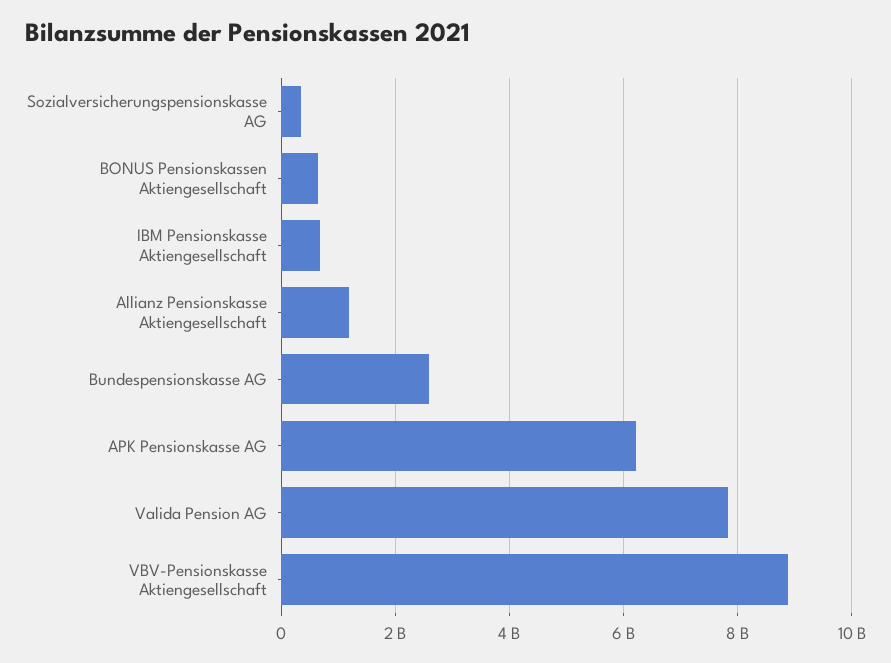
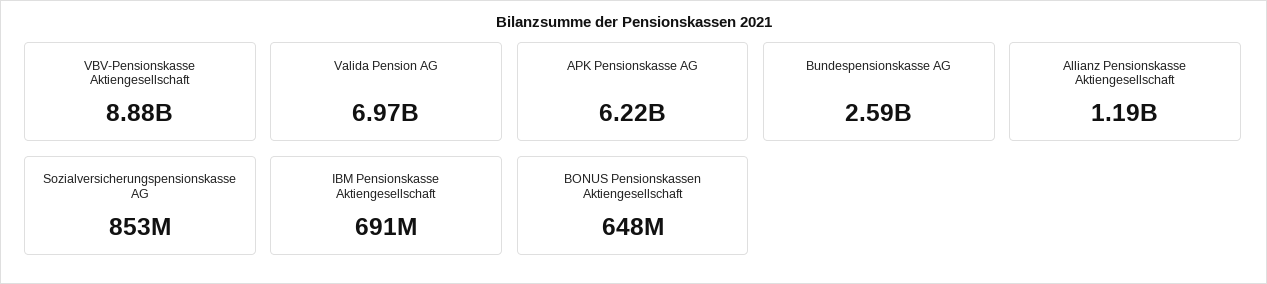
  {
-   "Sozialversicherungspensionskasse AG": 400000000,
+   "Sozialversicherungspensionskasse AG": 853000000,
    "BONUS Pensionskassen Aktiengesellschaft": 648000000,
    "IBM Pensionskasse Aktiengesellschaft": 691000000,
    "Allianz Pensionskasse Aktiengesellschaft": 1190000000,
    "Bundespensionskasse AG": 2590000000,
    "APK Pensionskasse AG": 6220000000,
-   "Valida Pension AG": 7800000000,
+   "Valida Pension AG": 6970000000,
    "VBV-Pensionskasse Aktiengesellschaft": 8880000000
  }

